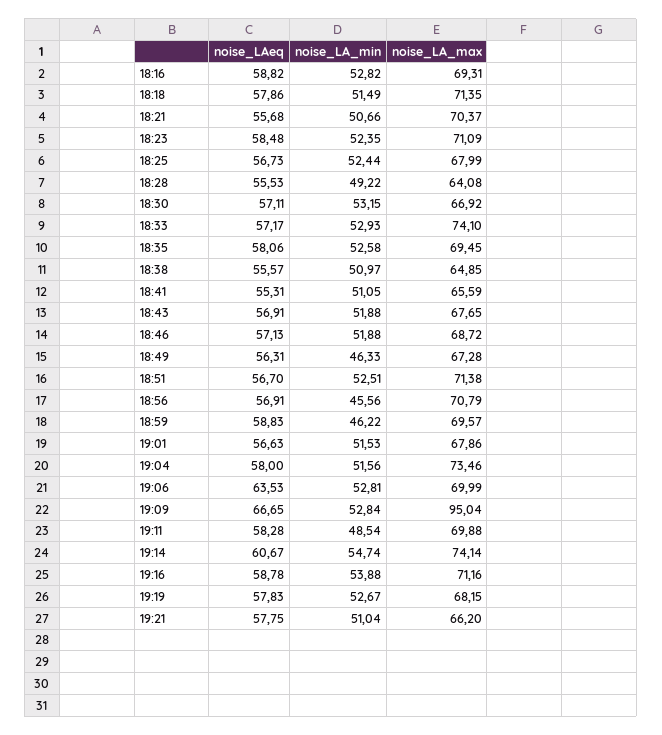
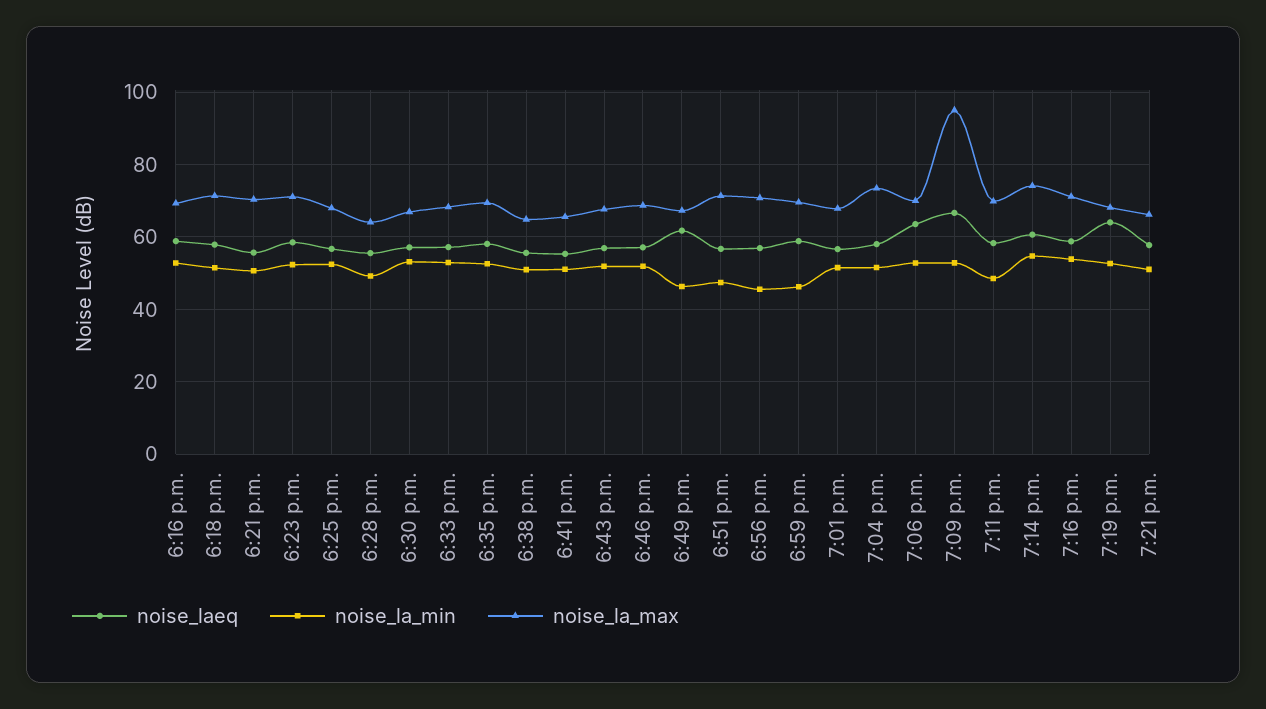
  {
    "noise_LAeq": {
      "18:16": 58.82,
      "18:18": 57.86,
      "18:21": 55.68,
      "18:23": 58.48,
      "18:25": 56.73,
      "18:28": 55.53,
      "18:30": 57.11,
      "18:33": 57.17,
      "18:35": 58.06,
      "18:38": 55.57,
      "18:41": 55.31,
      "18:43": 56.91,
      "18:46": 57.13,
-     "18:49": 56.31,
+     "18:49": 62,
      "18:51": 56.7,
      "18:56": 56.91,
      "18:59": 58.83,
      "19:01": 56.63,
      "19:04": 58,
      "19:06": 63.53,
      "19:09": 66.65,
      "19:11": 58.28,
      "19:14": 60.67,
      "19:16": 58.78,
-     "19:19": 57.83,
+     "19:19": 64,
      "19:21": 57.75
    },
    "noise_LA_min": {
      "18:16": 52.82,
      "18:18": 51.49,
      "18:21": 50.66,
      "18:23": 52.35,
      "18:25": 52.44,
      "18:28": 49.22,
      "18:30": 53.15,
      "18:33": 52.93,
      "18:35": 52.58,
      "18:38": 50.97,
      "18:41": 51.05,
      "18:43": 51.88,
      "18:46": 51.88,
      "18:49": 46.33,
-     "18:51": 52.51,
+     "18:51": 48,
      "18:56": 45.56,
      "18:59": 46.22,
      "19:01": 51.53,
      "19:04": 51.56,
      "19:06": 52.81,
      "19:09": 52.84,
      "19:11": 48.54,
      "19:14": 54.74,
      "19:16": 53.88,
      "19:19": 52.67,
      "19:21": 51.04
    },
    "noise_LA_max": {
      "18:16": 69.31,
      "18:18": 71.35,
      "18:21": 70.37,
      "18:23": 71.09,
      "18:25": 67.99,
      "18:28": 64.08,
      "18:30": 66.92,
-     "18:33": 74.1,
+     "18:33": 68,
      "18:35": 69.45,
      "18:38": 64.85,
      "18:41": 65.59,
      "18:43": 67.65,
      "18:46": 68.72,
      "18:49": 67.28,
      "18:51": 71.38,
      "18:56": 70.79,
      "18:59": 69.57,
      "19:01": 67.86,
      "19:04": 73.46,
      "19:06": 69.99,
      "19:09": 95.04,
      "19:11": 69.88,
      "19:14": 74.14,
      "19:16": 71.16,
      "19:19": 68.15,
      "19:21": 66.2
    }
  }

